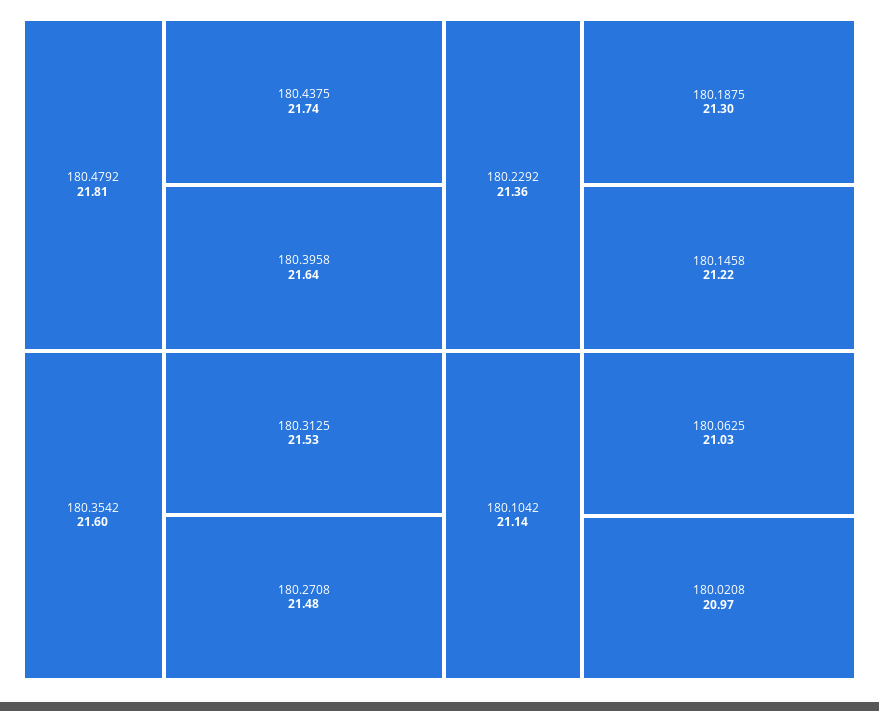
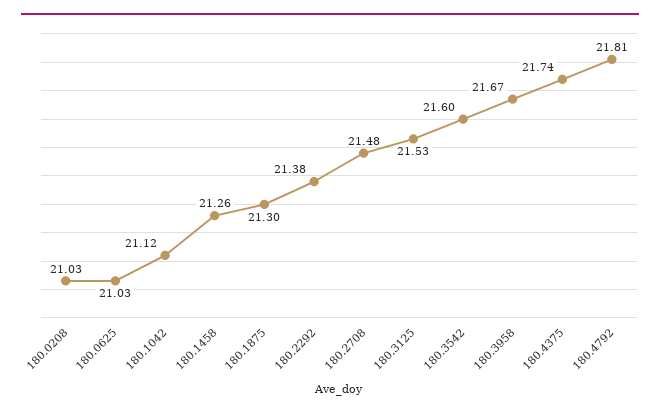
  {
    "180.4792": 21.81,
    "180.4375": 21.74,
-   "180.3958": 21.64,
+   "180.3958": 21.67,
    "180.3542": 21.6,
    "180.3125": 21.53,
    "180.2708": 21.48,
-   "180.2292": 21.36,
+   "180.2292": 21.38,
    "180.1875": 21.3,
-   "180.1458": 21.22,
+   "180.1458": 21.26,
-   "180.1042": 21.14,
+   "180.1042": 21.12,
    "180.0625": 21.03,
-   "180.0208": 20.97
+   "180.0208": 21.03
  }

